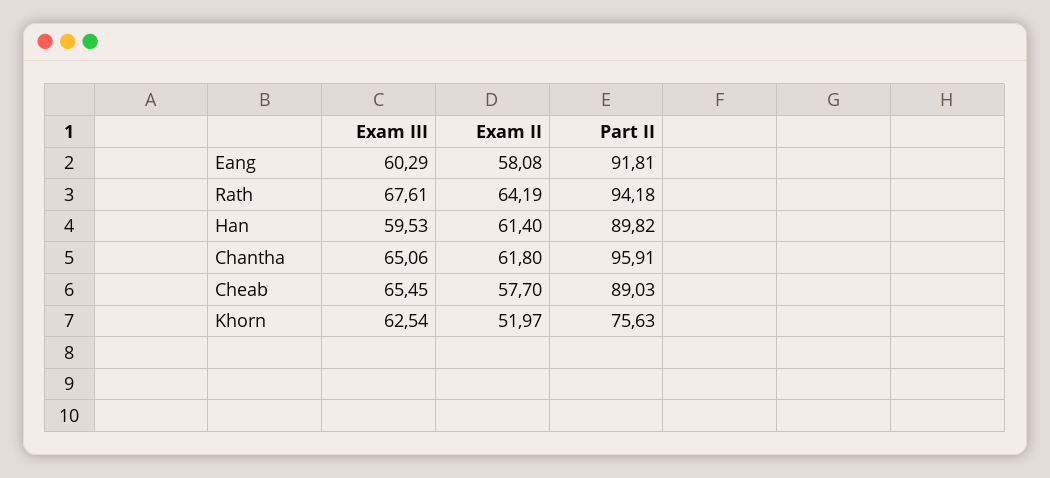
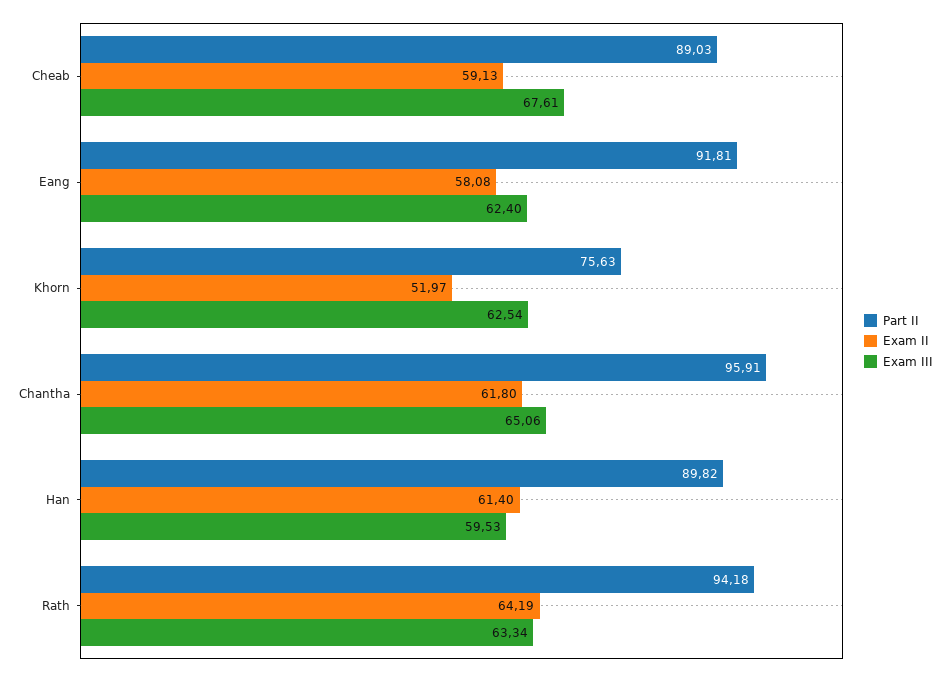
  {
    "Exam III": {
-     "Eang": 60.29,
+     "Eang": 62.4,
-     "Rath": 67.61,
+     "Rath": 63.34,
      "Han": 59.53,
      "Chantha": 65.06,
-     "Cheab": 65.45,
+     "Cheab": 67.61,
      "Khorn": 62.54
    },
    "Exam II": {
      "Eang": 58.08,
      "Rath": 64.19,
      "Han": 61.4,
      "Chantha": 61.8,
-     "Cheab": 57.7,
+     "Cheab": 59.13,
      "Khorn": 51.97
    },
    "Part II": {
      "Eang": 91.81,
      "Rath": 94.18,
      "Han": 89.82,
      "Chantha": 95.91,
      "Cheab": 89.03,
      "Khorn": 75.63
    }
  }

